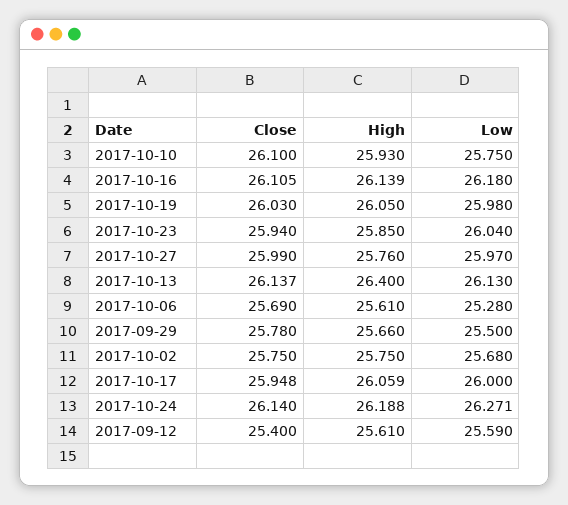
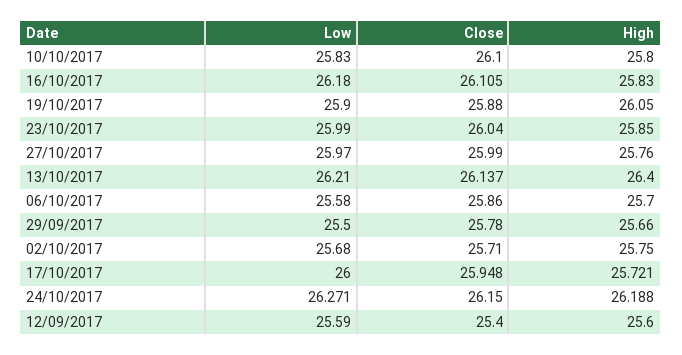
  {
    "Close": {
      "2017-10-10": 26.1,
      "2017-10-16": 26.105,
-     "2017-10-19": 26.03,
+     "2017-10-19": 25.88,
-     "2017-10-23": 25.94,
+     "2017-10-23": 26.04,
      "2017-10-27": 25.99,
      "2017-10-13": 26.137,
-     "2017-10-06": 25.69,
+     "2017-10-06": 25.86,
      "2017-09-29": 25.78,
-     "2017-10-02": 25.75,
+     "2017-10-02": 25.71,
      "2017-10-17": 25.948,
-     "2017-10-24": 26.14,
+     "2017-10-24": 26.15,
      "2017-09-12": 25.4
    },
    "High": {
-     "2017-10-10": 25.93,
+     "2017-10-10": 25.8,
-     "2017-10-16": 26.139,
+     "2017-10-16": 25.83,
      "2017-10-19": 26.05,
      "2017-10-23": 25.85,
      "2017-10-27": 25.76,
      "2017-10-13": 26.4,
-     "2017-10-06": 25.61,
+     "2017-10-06": 25.7,
      "2017-09-29": 25.66,
      "2017-10-02": 25.75,
-     "2017-10-17": 26.059,
+     "2017-10-17": 25.721,
      "2017-10-24": 26.188,
-     "2017-09-12": 25.61
+     "2017-09-12": 25.6
    },
    "Low": {
-     "2017-10-10": 25.75,
+     "2017-10-10": 25.83,
      "2017-10-16": 26.18,
-     "2017-10-19": 25.98,
+     "2017-10-19": 25.9,
-     "2017-10-23": 26.04,
+     "2017-10-23": 25.99,
      "2017-10-27": 25.97,
-     "2017-10-13": 26.13,
+     "2017-10-13": 26.21,
-     "2017-10-06": 25.28,
+     "2017-10-06": 25.58,
      "2017-09-29": 25.5,
      "2017-10-02": 25.68,
      "2017-10-17": 26,
      "2017-10-24": 26.271,
      "2017-09-12": 25.59
    }
  }

